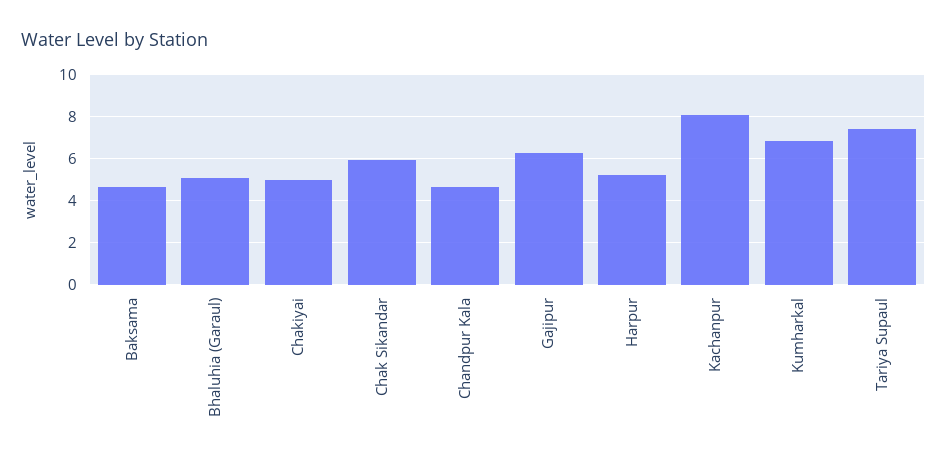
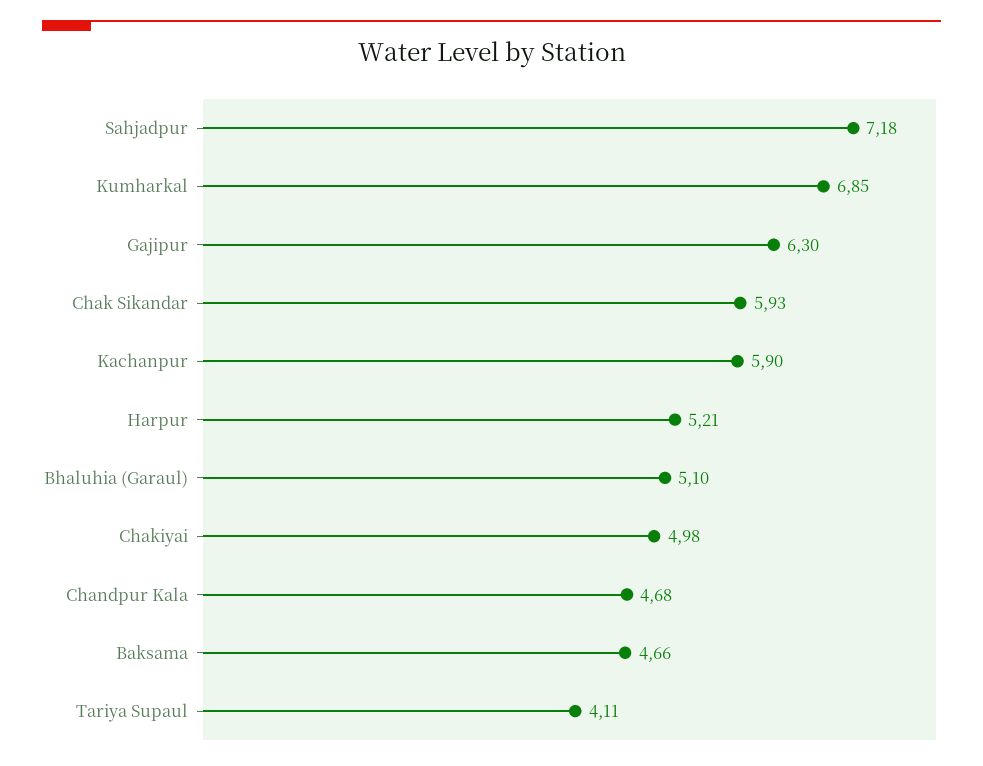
  {
    "Baksama": 4.66,
    "Bhaluhia (Garaul)": 5.1,
    "Chakiyai": 4.98,
    "Chak Sikandar": 5.93,
    "Chandpur Kala": 4.68,
    "Gajipur": 6.3,
    "Harpur": 5.21,
-   "Kachanpur": 8,
+   "Kachanpur": 5.9,
    "Kumharkal": 6.85,
-   "Tariya Supaul": 7.5
+   "Tariya Supaul": 4.11,
+   "Sahjadpur": 7.18
  }

